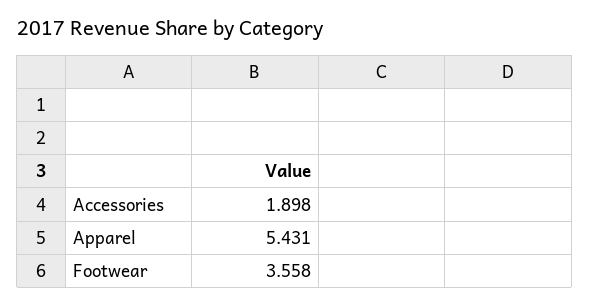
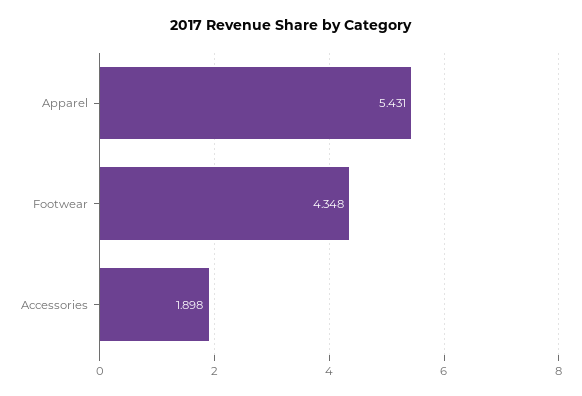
  {
    "Accessories": 1.898,
    "Apparel": 5.431,
-   "Footwear": 3.558
+   "Footwear": 4.348
  }

